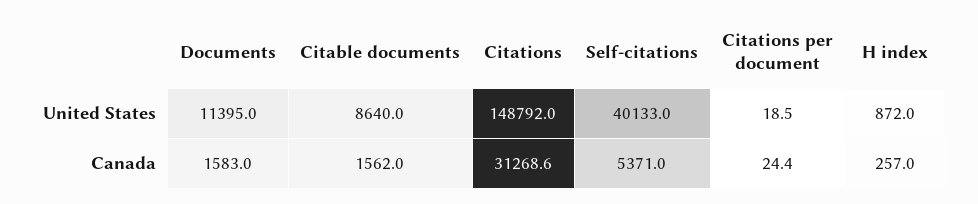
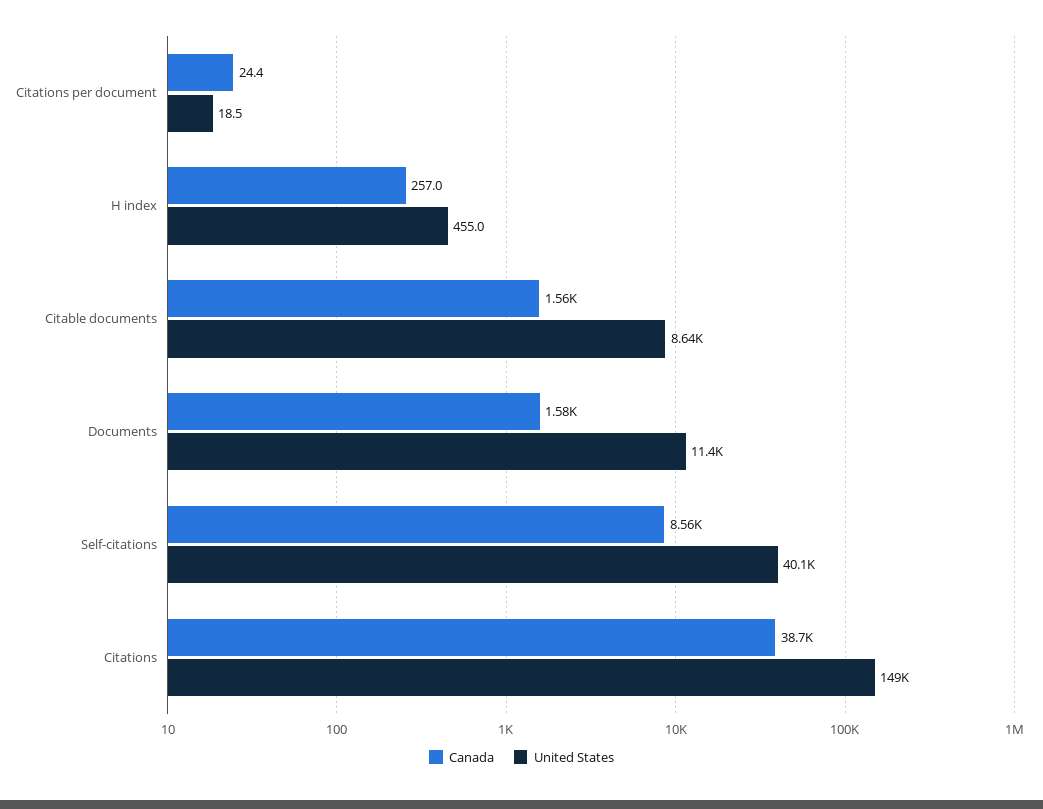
  {
    "United States": {
      "Documents": 11395,
      "Citable documents": 8640,
      "Citations": 148792,
      "Self-citations": 40133,
      "Citations per document": 18.5,
-     "H index": 872
+     "H index": 455
    },
    "Canada": {
      "Documents": 1583,
      "Citable documents": 1562,
-     "Citations": 31268.6,
+     "Citations": 38700,
-     "Self-citations": 5371,
+     "Self-citations": 8560,
      "Citations per document": 24.4,
      "H index": 257
    }
  }

